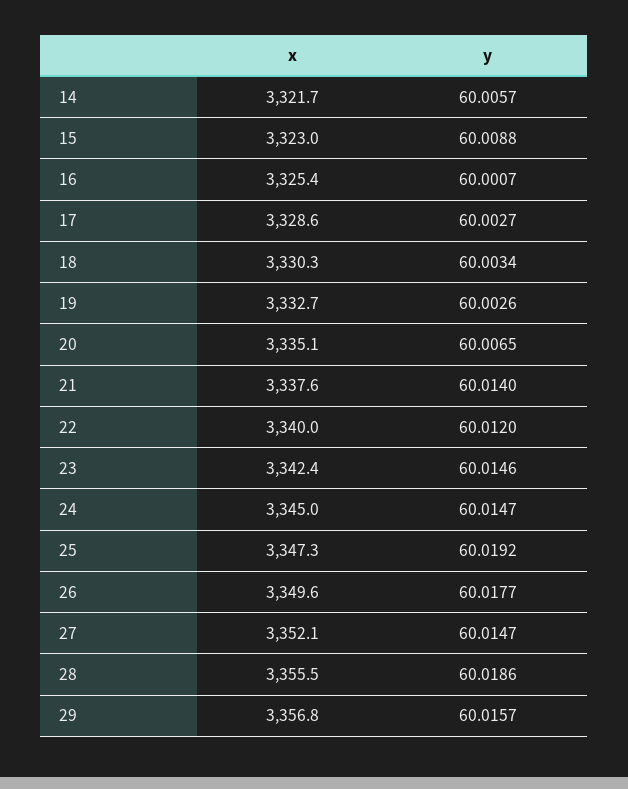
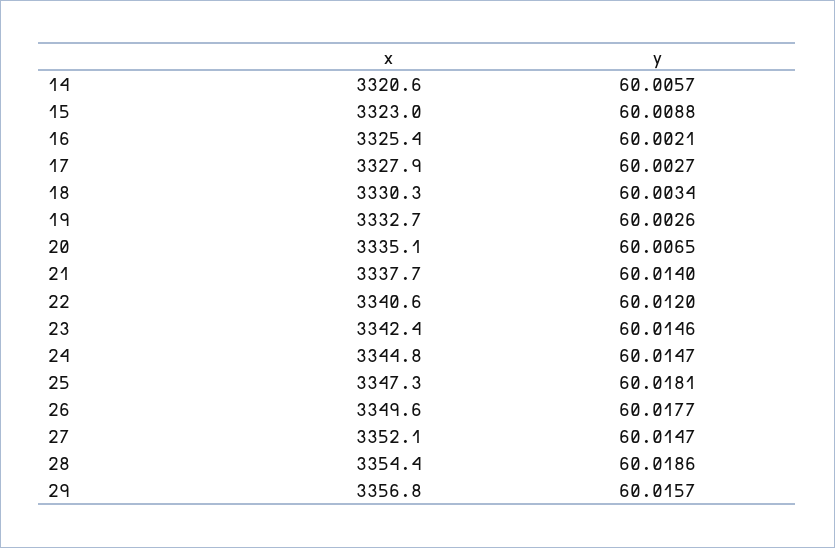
  {
    "x": {
-     "14": 3321.7,
+     "14": 3320.6,
      "15": 3323,
      "16": 3325.4,
-     "17": 3328.6,
+     "17": 3327.9,
      "18": 3330.3,
      "19": 3332.7,
      "20": 3335.1,
-     "21": 3337.6,
+     "21": 3337.7,
-     "22": 3340,
+     "22": 3340.6,
      "23": 3342.4,
-     "24": 3345,
+     "24": 3344.8,
      "25": 3347.3,
      "26": 3349.6,
      "27": 3352.1,
-     "28": 3355.5,
+     "28": 3354.4,
      "29": 3356.8
    },
    "y": {
      "14": 60.0057,
      "15": 60.0088,
-     "16": 60.0007,
+     "16": 60.0021,
      "17": 60.0027,
      "18": 60.0034,
      "19": 60.0026,
      "20": 60.0065,
      "21": 60.014,
      "22": 60.012,
      "23": 60.0146,
      "24": 60.0147,
-     "25": 60.0192,
+     "25": 60.0181,
      "26": 60.0177,
      "27": 60.0147,
      "28": 60.0186,
      "29": 60.0157
    }
  }

